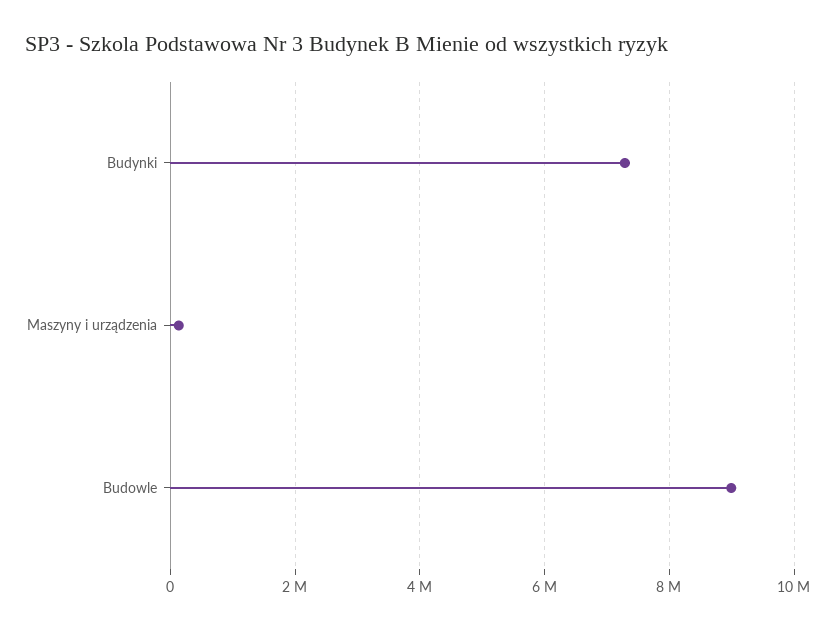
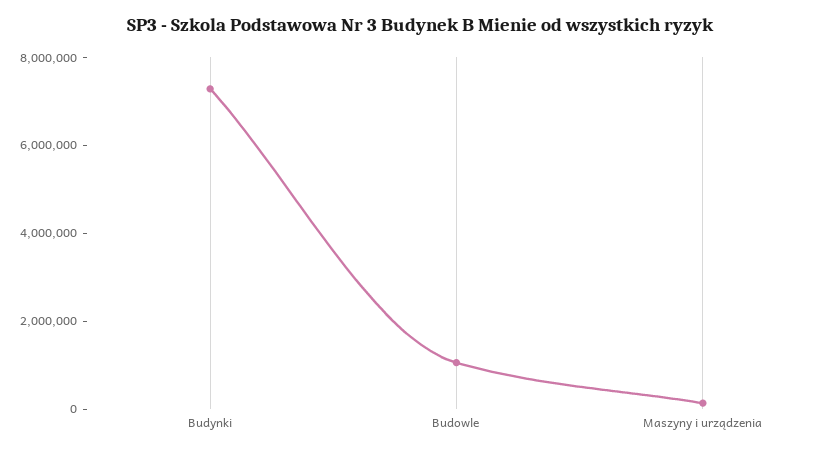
  {
    "Budynki": 7200000,
    "Maszyny i urządzenia": 200000,
-   "Budowle": 9000000
+   "Budowle": 1000000
  }

